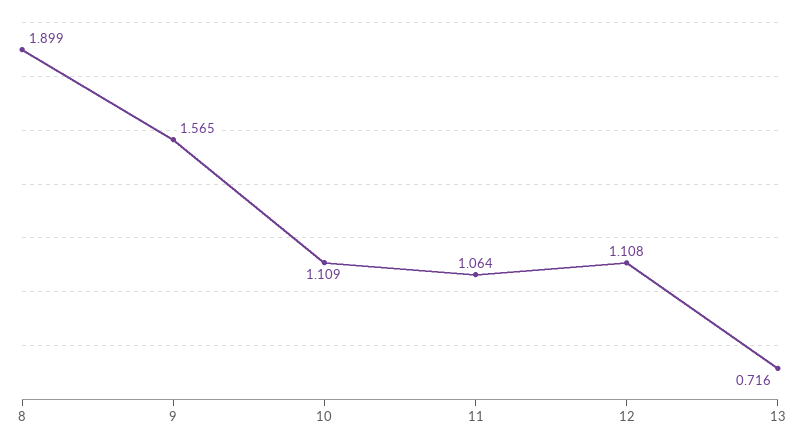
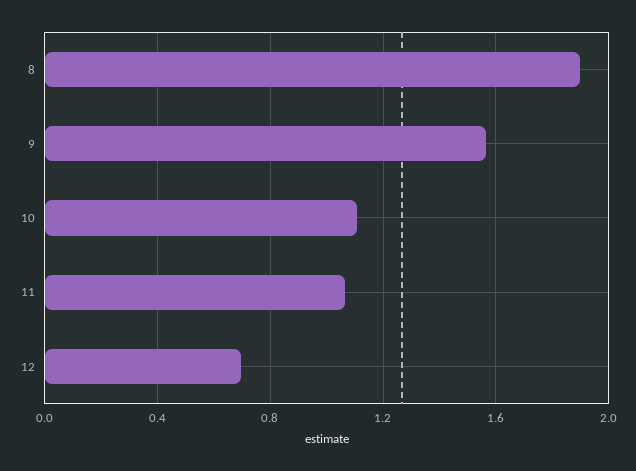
  {
    "8": 1.899,
    "9": 1.565,
    "10": 1.109,
    "11": 1.064,
-   "12": 1.108,
+   "12": 0.7
-   "13": 0.716
  }

